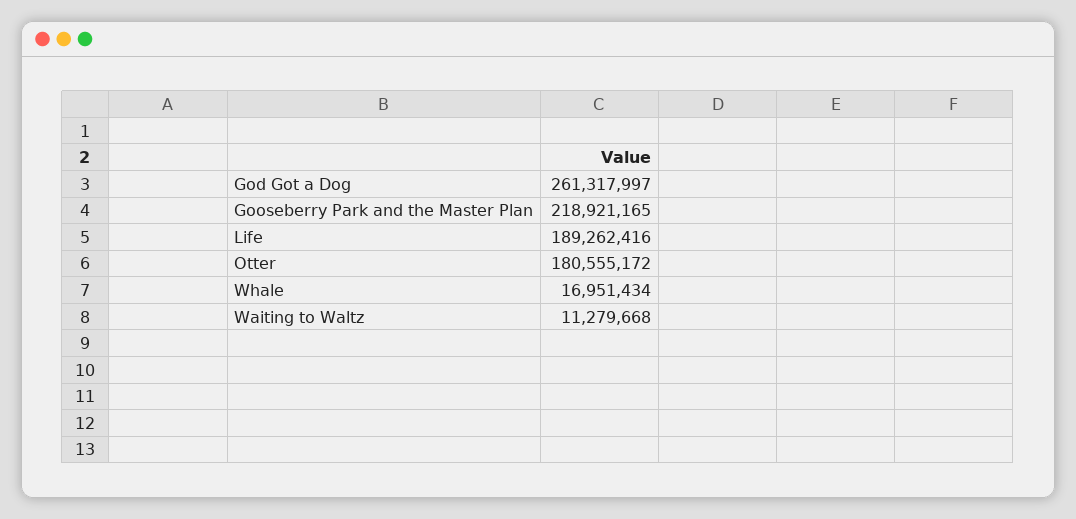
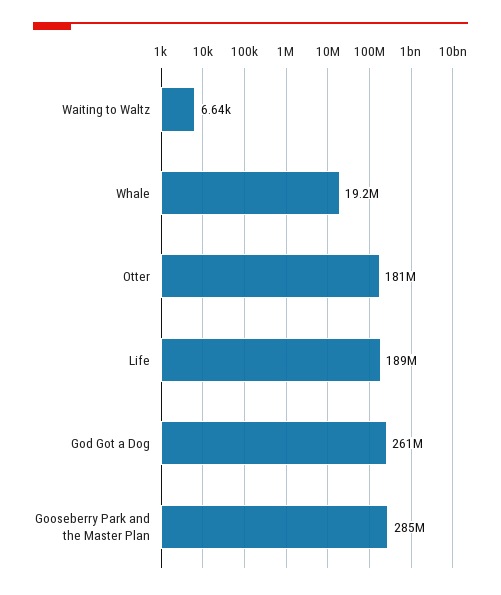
  {
    "God Got a Dog": 261317997,
-   "Gooseberry Park and the Master Plan": 218921165,
+   "Gooseberry Park and the Master Plan": 285000000,
    "Life": 189262416,
    "Otter": 180555172,
-   "Whale": 16951434,
+   "Whale": 19200000,
-   "Waiting to Waltz": 11279668
+   "Waiting to Waltz": 6640
  }

